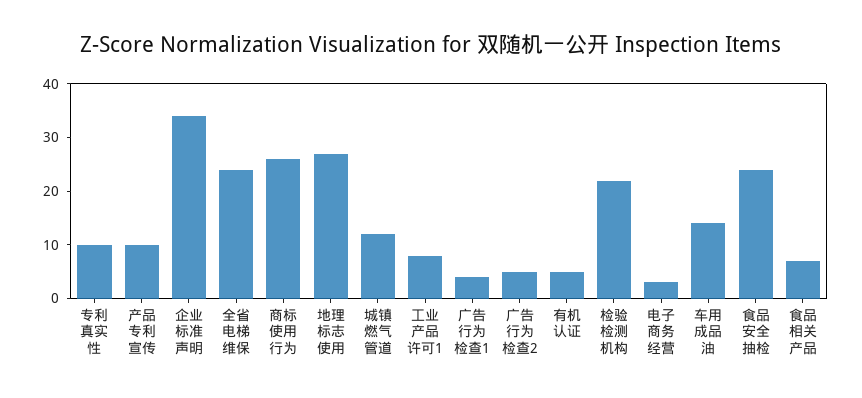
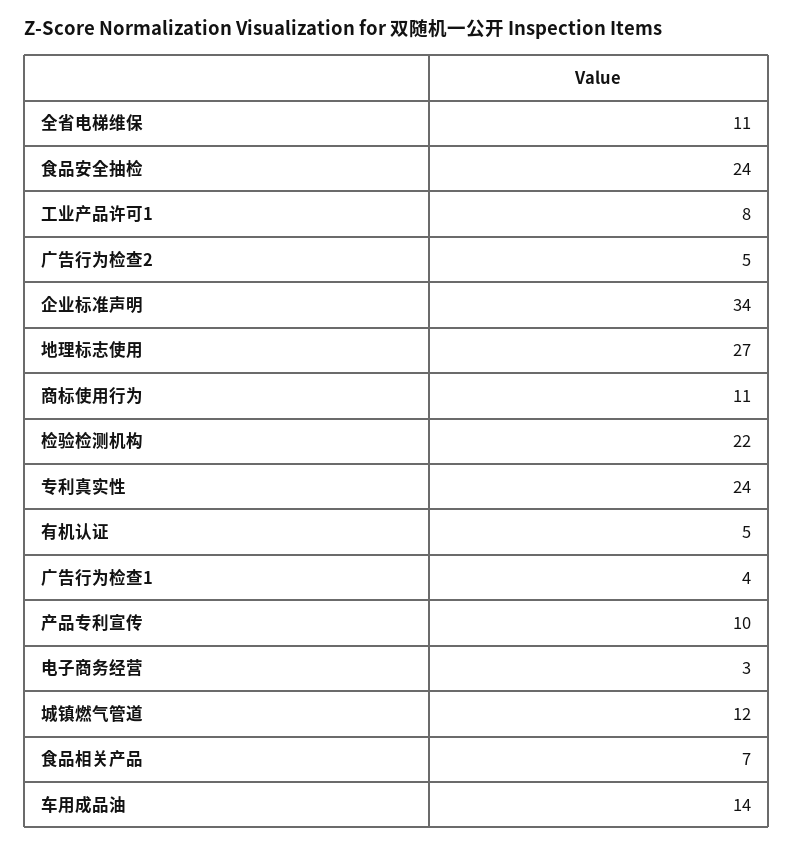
  {
-   "专利真实性": 10,
+   "专利真实性": 24,
    "产品专利宣传": 10,
    "企业标准声明": 34,
-   "全省电梯维保": 25,
+   "全省电梯维保": 11,
-   "商标使用行为": 25,
+   "商标使用行为": 11,
    "地理标志使用": 27,
    "城镇燃气管道": 12,
    "工业产品许可1": 8,
    "广告行为检查1": 4,
    "广告行为检查2": 5,
    "有机认证": 5,
    "检验检测机构": 22,
    "电子商务经营": 3,
    "车用成品油": 14,
    "食品安全抽检": 24,
    "食品相关产品": 7
  }

